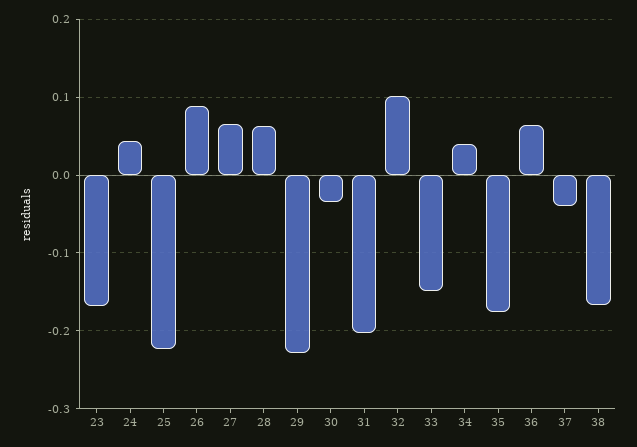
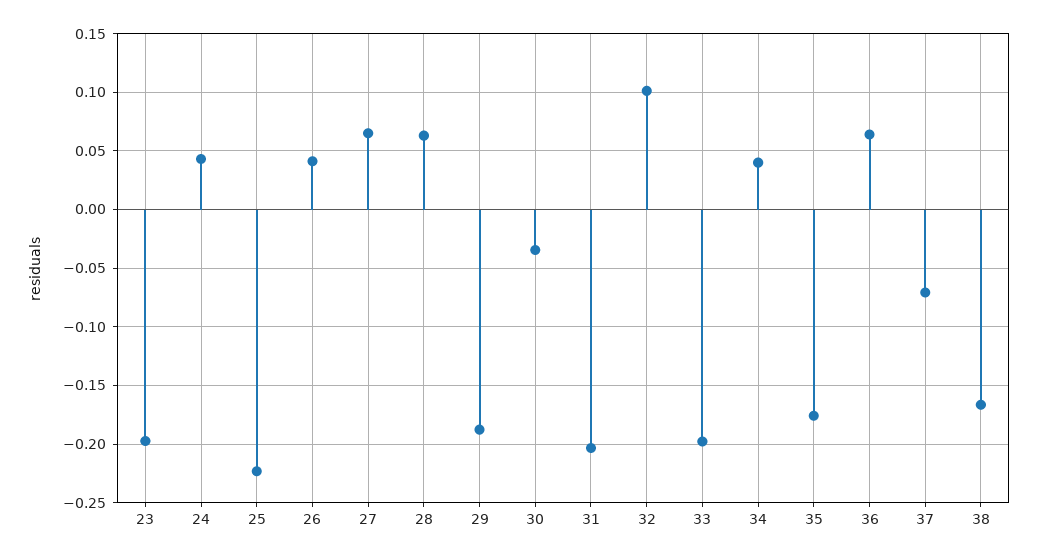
  {
-   "23": -0.17,
+   "23": -0.2,
    "24": 0.04,
    "25": -0.22,
-   "26": 0.09,
+   "26": 0.04,
    "27": 0.07,
    "28": 0.06,
-   "29": -0.23,
+   "29": -0.19,
    "30": -0.03,
    "31": -0.2,
    "32": 0.1,
-   "33": -0.15,
+   "33": -0.2,
    "34": 0.04,
    "35": -0.18,
    "36": 0.06,
-   "37": -0.04,
+   "37": -0.07,
    "38": -0.17
  }

